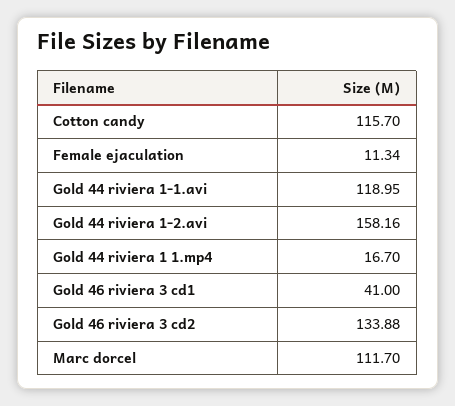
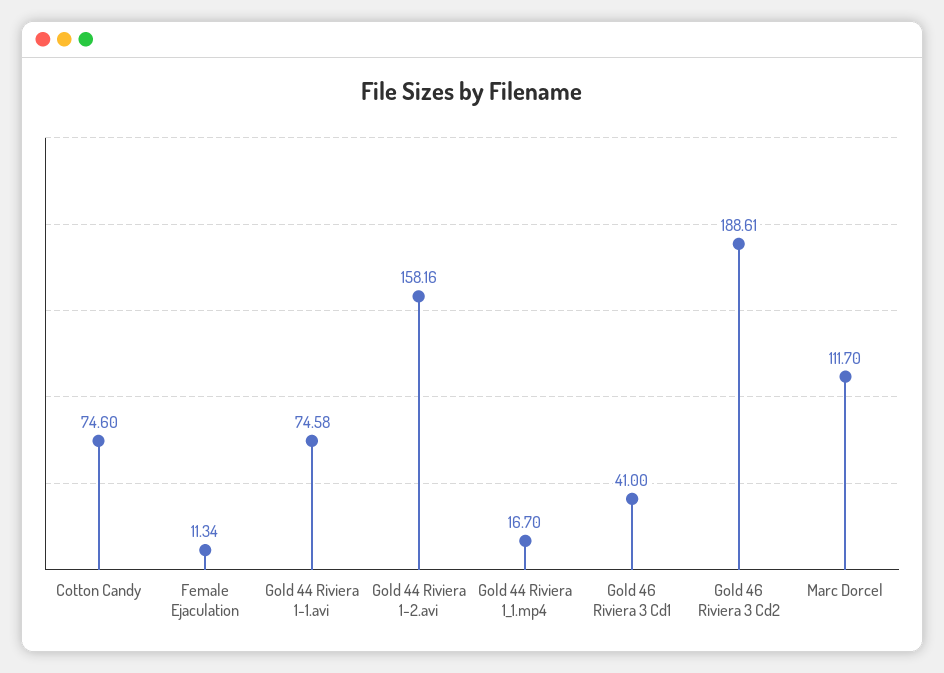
  {
-   "Cotton candy": 115.7,
+   "Cotton candy": 74.6,
    "Female ejaculation": 11.34,
-   "Gold 44 riviera 1-1.avi": 118.95,
+   "Gold 44 riviera 1-1.avi": 74.58,
    "Gold 44 riviera 1-2.avi": 158.16,
    "Gold 44 riviera 1 1.mp4": 16.7,
    "Gold 46 riviera 3 cd1": 41,
-   "Gold 46 riviera 3 cd2": 133.88,
+   "Gold 46 riviera 3 cd2": 188.61,
    "Marc dorcel": 111.7
  }

